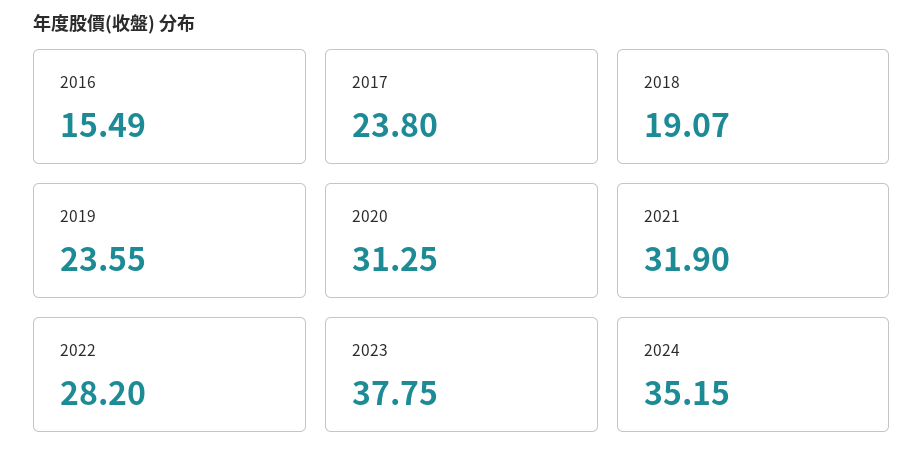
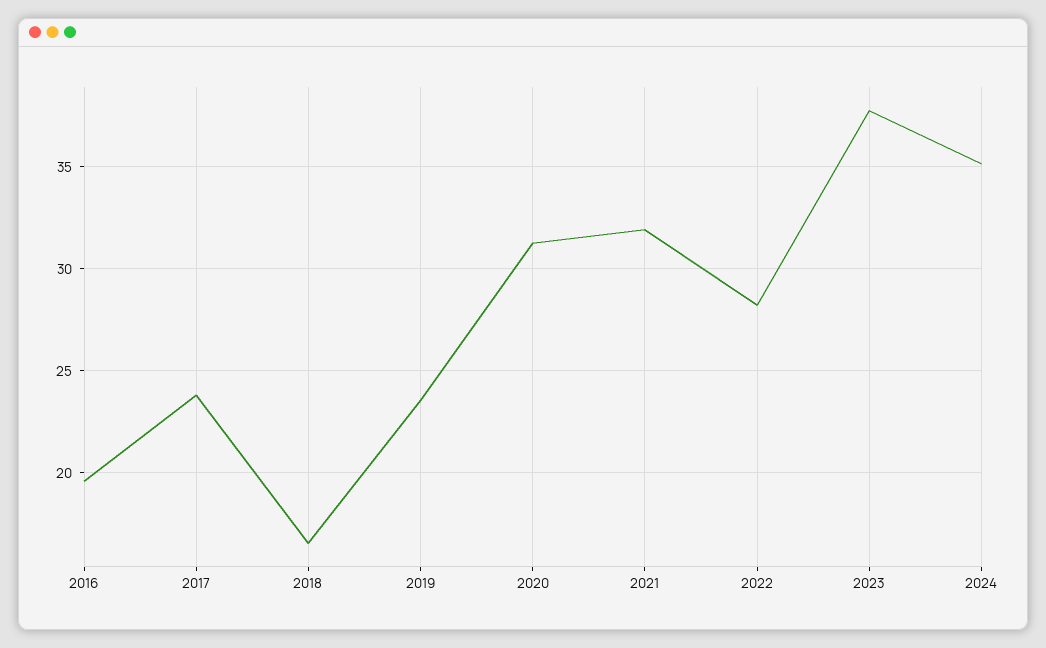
  {
-   "2016": 15.49,
+   "2016": 19.5,
    "2017": 23.8,
-   "2018": 19.07,
+   "2018": 16.5,
    "2019": 23.55,
    "2020": 31.25,
    "2021": 31.9,
    "2022": 28.2,
    "2023": 37.75,
    "2024": 35.15
  }

